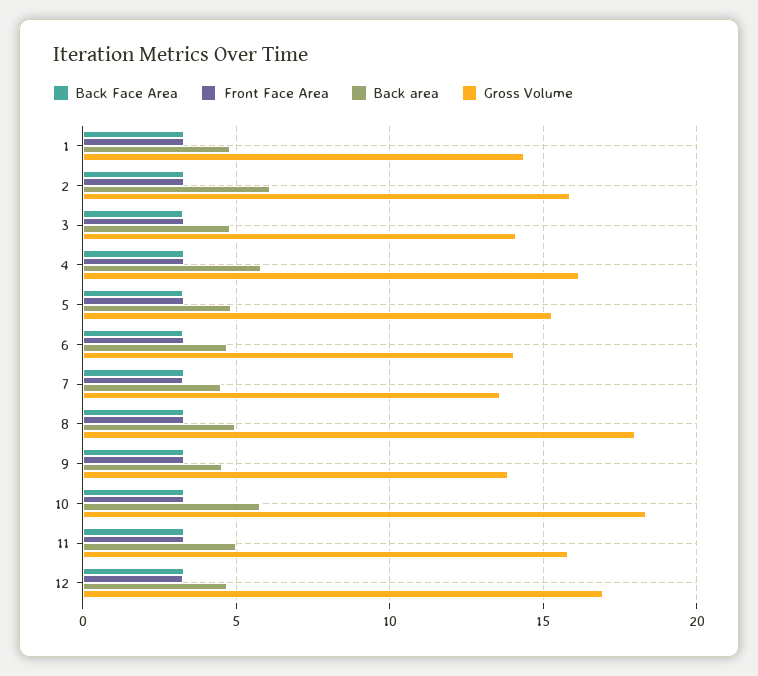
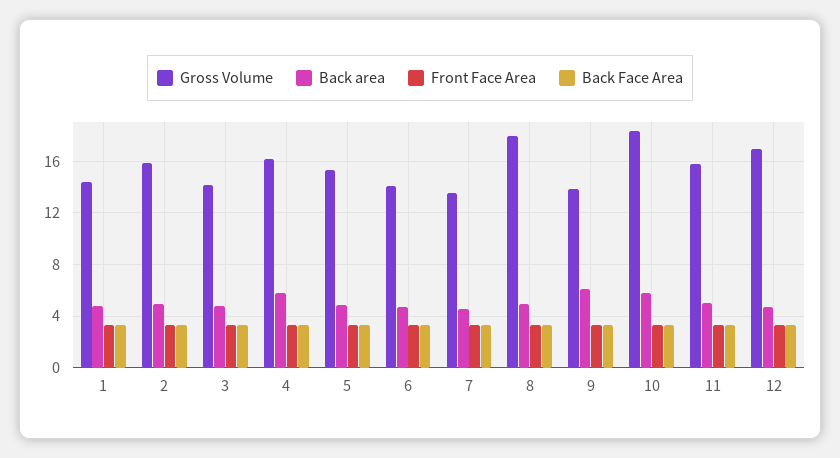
  {
    "Back Face Area": {
      "1": 3.5,
      "2": 3.5,
      "3": 3.5,
      "4": 3.5,
      "5": 3.5,
      "6": 3.5,
      "7": 3.5,
      "8": 3.5,
      "9": 3.5,
      "10": 3.5,
      "11": 3.5,
      "12": 3.5
    },
    "Front Face Area": {
      "1": 3.5,
      "2": 3.5,
      "3": 3.5,
      "4": 3.5,
      "5": 3.5,
      "6": 3.5,
      "7": 3.5,
      "8": 3.5,
      "9": 3.5,
      "10": 3.5,
      "11": 3.5,
      "12": 3.5
    },
    "Back area": {
      "1": 5,
-     "2": 6,
+     "2": 5,
      "3": 5,
      "4": 6,
      "5": 5,
      "6": 4.5,
      "7": 4.5,
      "8": 5,
-     "9": 4.5,
+     "9": 6,
      "10": 6,
      "11": 5,
      "12": 4.5
    },
    "Gross Volume": {
      "1": 14.5,
      "2": 16,
      "3": 14,
      "4": 16,
      "5": 15.5,
      "6": 14,
      "7": 13.5,
      "8": 18,
      "9": 14,
      "10": 18.5,
      "11": 16,
      "12": 17
    }
  }

